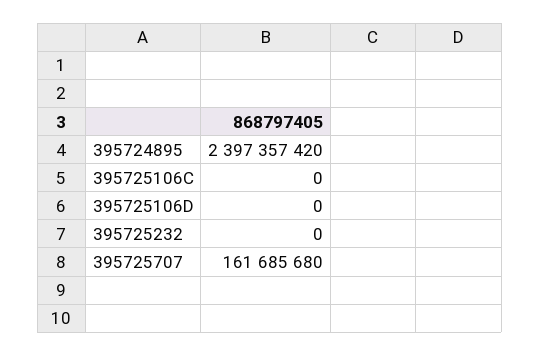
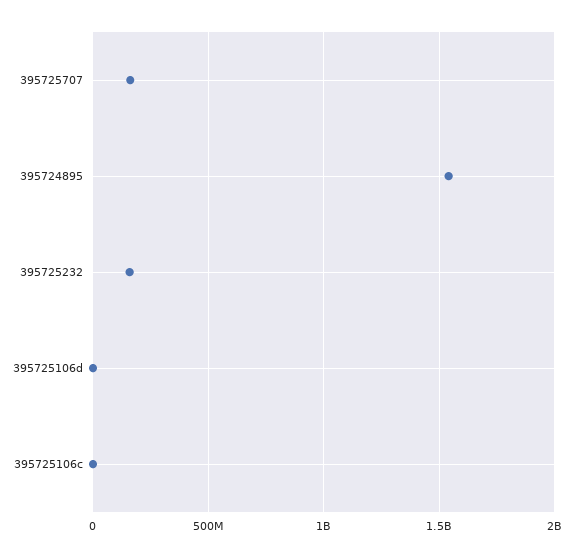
  {
-   "395724895": 2397357420,
+   "395724895": 1550000000,
    "395725106C": 0,
    "395725106D": 0,
-   "395725232": 0,
+   "395725232": 150000000,
    "395725707": 161685680
  }

